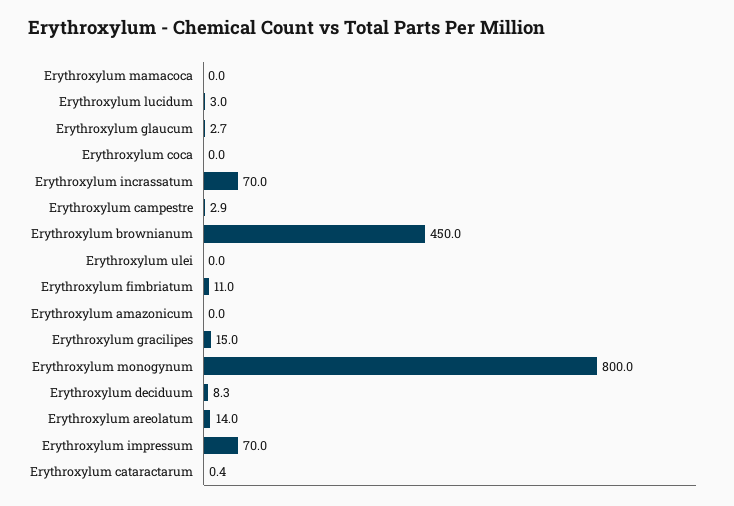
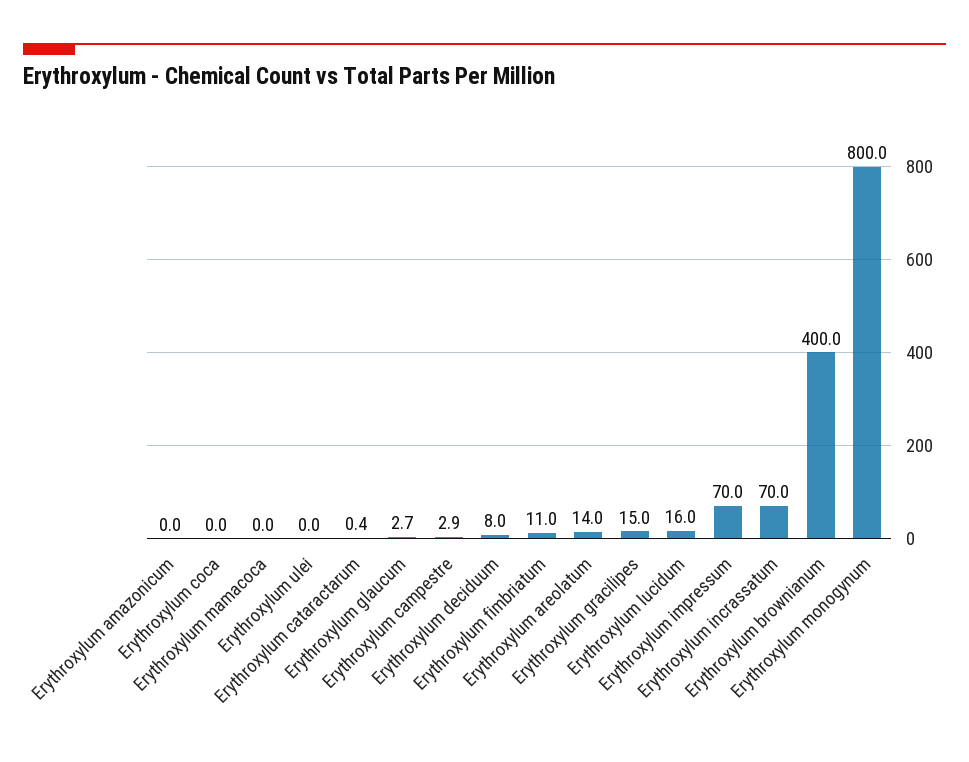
  {
    "Erythroxylum mamacoca": 0,
-   "Erythroxylum lucidum": 3,
+   "Erythroxylum lucidum": 16,
    "Erythroxylum glaucum": 2.7,
    "Erythroxylum coca": 0,
    "Erythroxylum incrassatum": 70,
    "Erythroxylum campestre": 2.9,
-   "Erythroxylum brownianum": 450,
+   "Erythroxylum brownianum": 400,
    "Erythroxylum ulei": 0,
    "Erythroxylum fimbriatum": 11,
    "Erythroxylum amazonicum": 0,
    "Erythroxylum gracilipes": 15,
    "Erythroxylum monogynum": 800,
-   "Erythroxylum deciduum": 8.3,
+   "Erythroxylum deciduum": 8,
    "Erythroxylum areolatum": 14,
    "Erythroxylum impressum": 70,
    "Erythroxylum cataractarum": 0.4
  }

